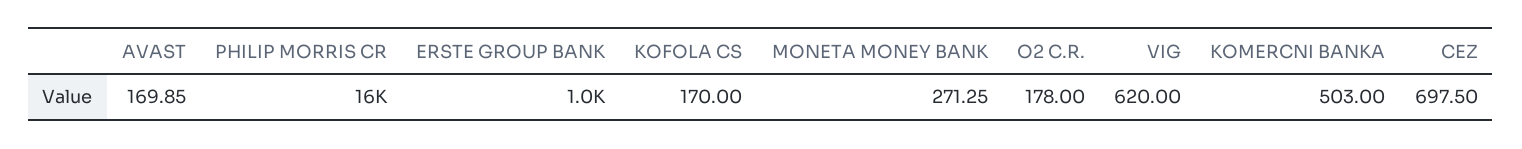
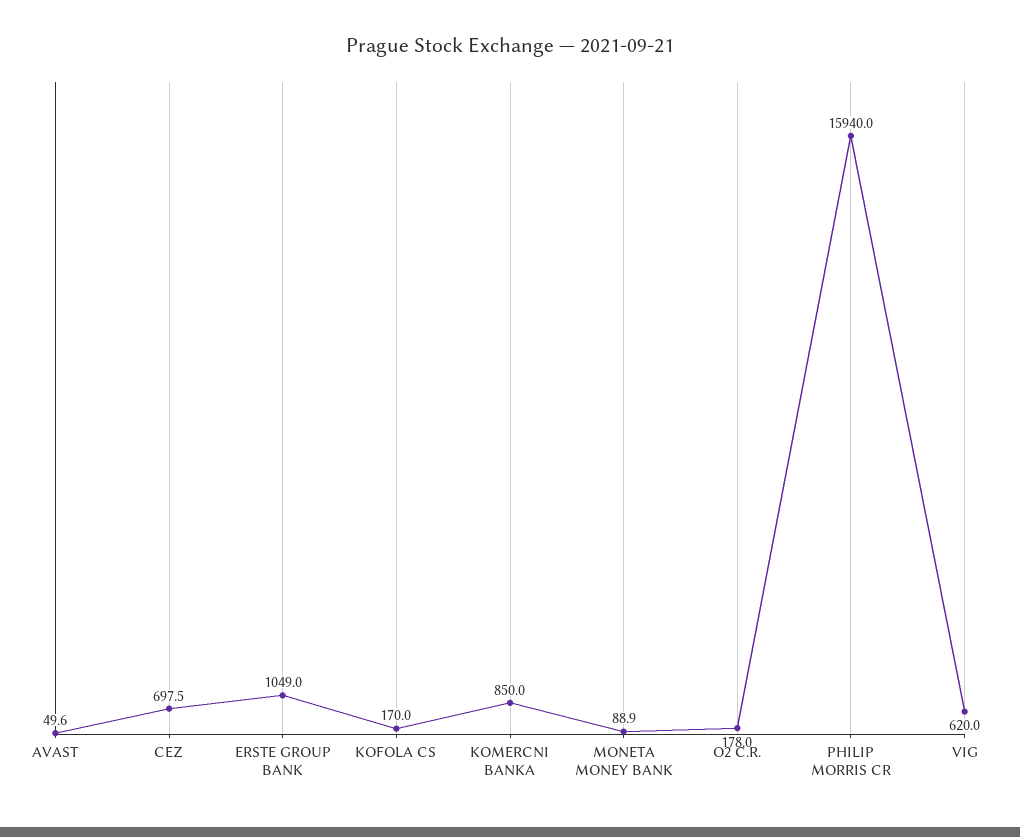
  {
-   "AVAST": 169.85,
+   "AVAST": 49.6,
    "PHILIP MORRIS CR": 15940,
    "ERSTE GROUP BANK": 1049,
    "KOFOLA CS": 170,
-   "MONETA MONEY BANK": 271.25,
+   "MONETA MONEY BANK": 88.9,
    "O2 C.R.": 178,
    "VIG": 620,
-   "KOMERCNI BANKA": 503,
+   "KOMERCNI BANKA": 850,
    "CEZ": 697.5
  }

